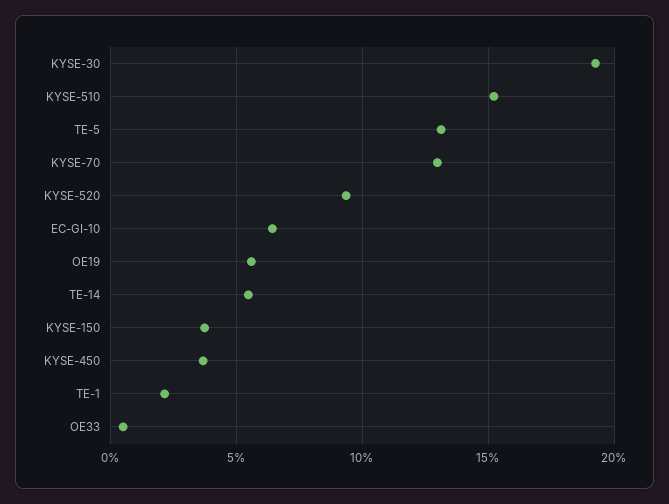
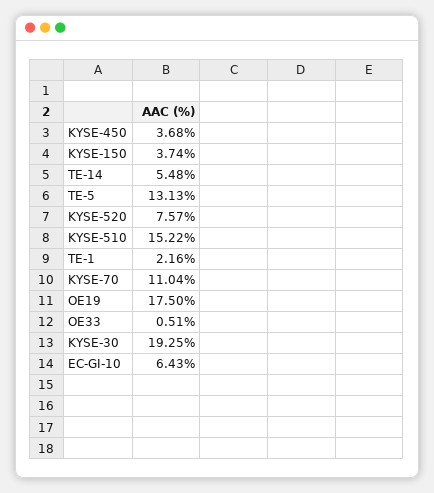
  {
    "KYSE-30": 19.25,
    "KYSE-510": 15.22,
    "TE-5": 13.13,
-   "KYSE-70": 13,
+   "KYSE-70": 11.04,
-   "KYSE-520": 9.5,
+   "KYSE-520": 7.57,
    "EC-GI-10": 6.43,
-   "OE19": 5.5,
+   "OE19": 17.5,
    "TE-14": 5.48,
    "KYSE-150": 3.74,
    "KYSE-450": 3.68,
    "TE-1": 2.16,
    "OE33": 0.51
  }

